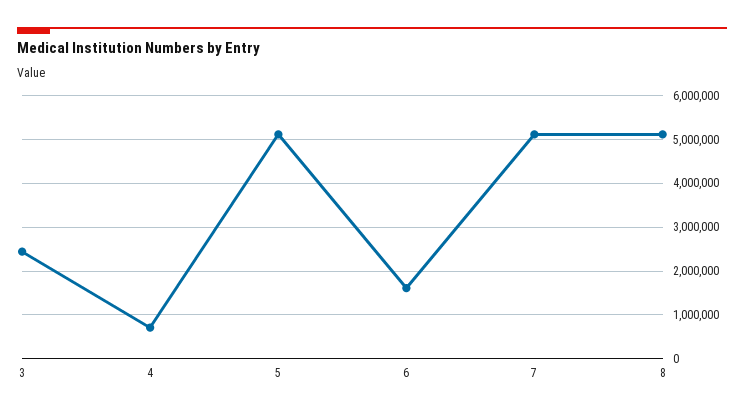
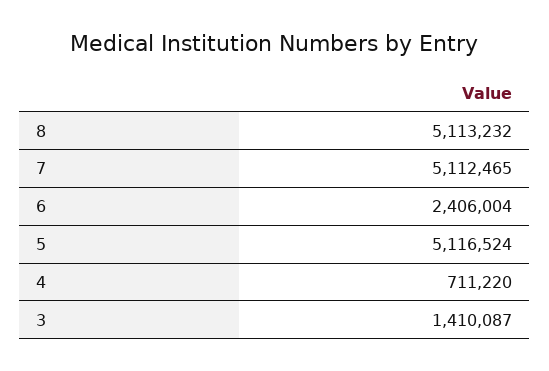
  {
-   "3": 2400000,
+   "3": 1410087,
    "4": 711220,
    "5": 5116524,
-   "6": 1600000,
+   "6": 2406004,
    "7": 5112465,
    "8": 5113232
  }

